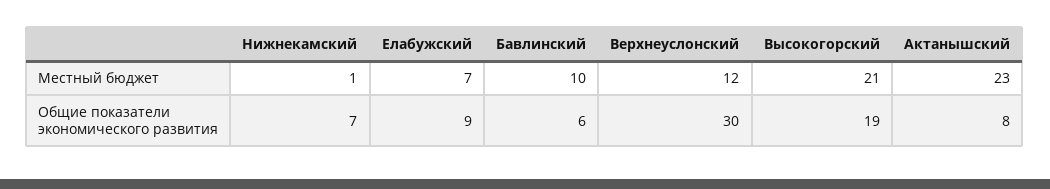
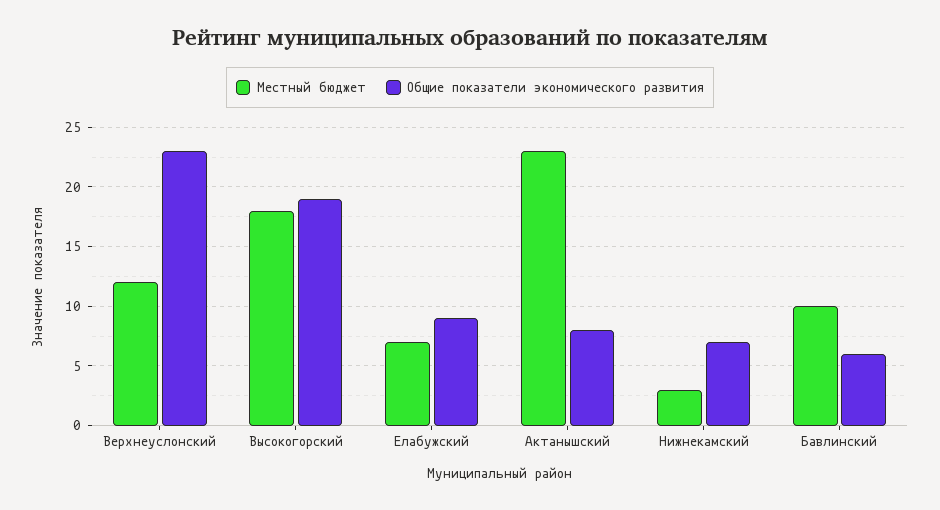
  {
    "Местный бюджет": {
-     "Нижнекамский": 1,
+     "Нижнекамский": 3,
      "Елабужский": 7,
      "Бавлинский": 10,
      "Верхнеуслонский": 12,
-     "Высокогорский": 21,
+     "Высокогорский": 18,
      "Актанышский": 23
    },
    "Общие показатели экономического развития": {
      "Нижнекамский": 7,
      "Елабужский": 9,
      "Бавлинский": 6,
-     "Верхнеуслонский": 30,
+     "Верхнеуслонский": 23,
      "Высокогорский": 19,
      "Актанышский": 8
    }
  }

